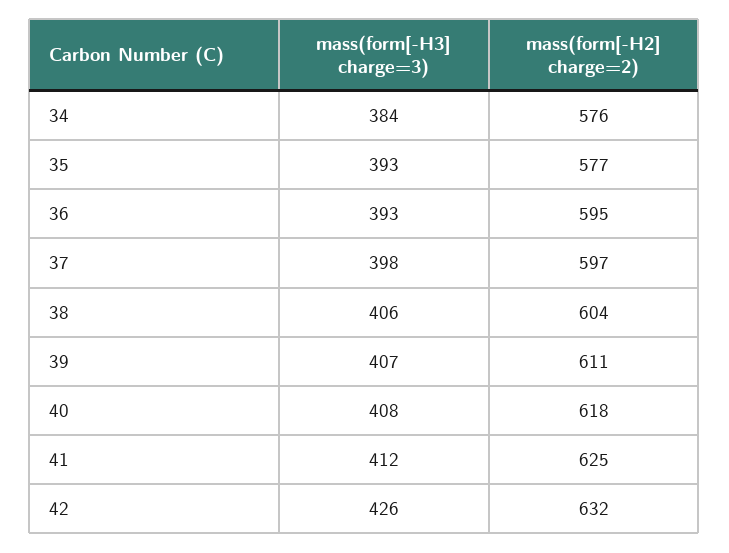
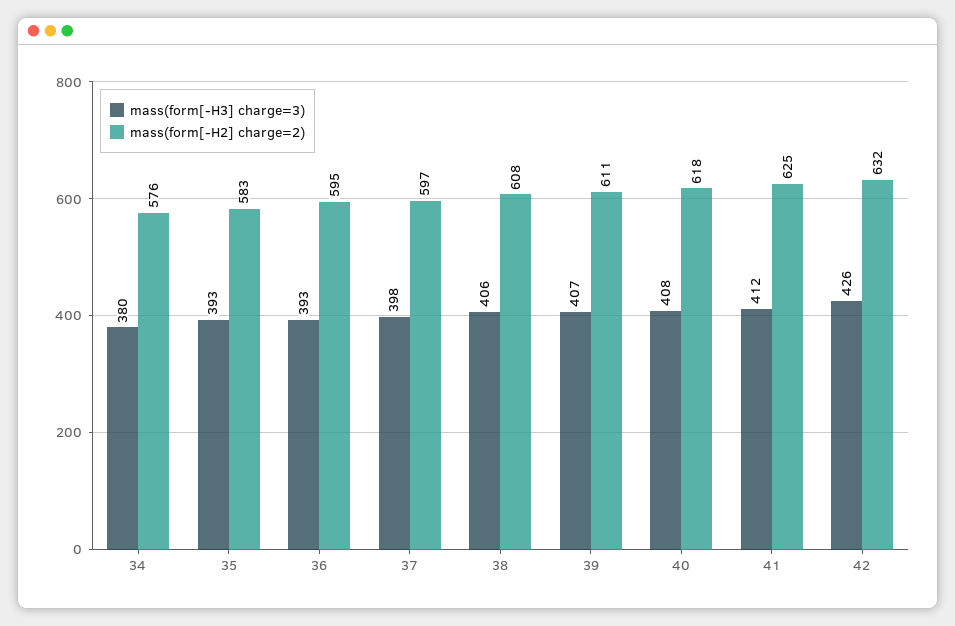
  {
    "mass(form[-H3] charge=3)": {
-     "34": 384,
+     "34": 380,
      "35": 393,
      "36": 393,
      "37": 398,
      "38": 406,
      "39": 407,
      "40": 408,
      "41": 412,
      "42": 426
    },
    "mass(form[-H2] charge=2)": {
      "34": 576,
-     "35": 577,
+     "35": 583,
      "36": 595,
      "37": 597,
-     "38": 604,
+     "38": 608,
      "39": 611,
      "40": 618,
      "41": 625,
      "42": 632
    }
  }

